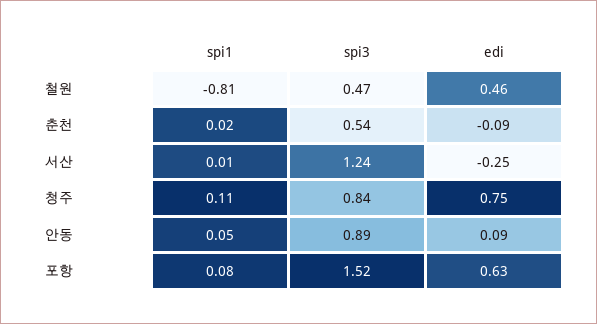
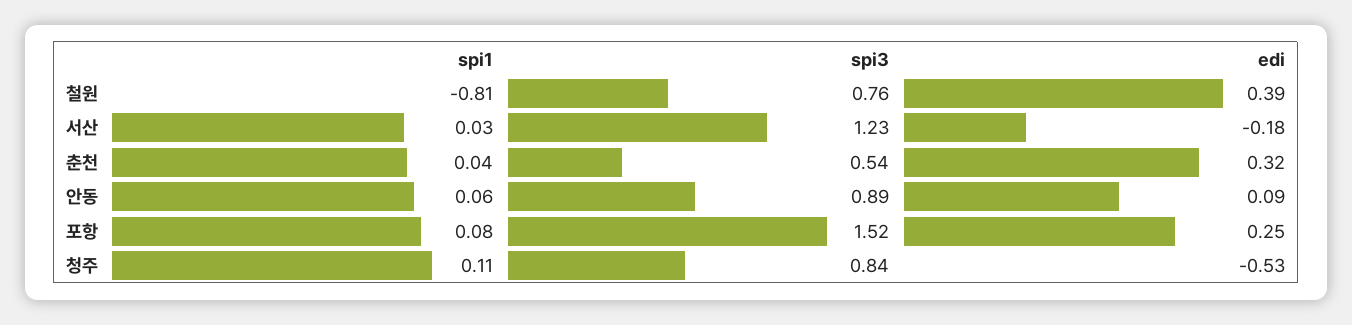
  {
    "spi1": {
      "철원": -0.81,
-     "춘천": 0.02,
+     "춘천": 0.04,
-     "서산": 0.01,
+     "서산": 0.03,
      "청주": 0.11,
-     "안동": 0.05,
+     "안동": 0.06,
      "포항": 0.08
    },
    "spi3": {
-     "철원": 0.47,
+     "철원": 0.76,
      "춘천": 0.54,
-     "서산": 1.24,
+     "서산": 1.23,
      "청주": 0.84,
      "안동": 0.89,
      "포항": 1.52
    },
    "edi": {
-     "철원": 0.46,
+     "철원": 0.39,
-     "춘천": -0.09,
+     "춘천": 0.32,
-     "서산": -0.25,
+     "서산": -0.18,
-     "청주": 0.75,
+     "청주": -0.53,
      "안동": 0.09,
-     "포항": 0.63
+     "포항": 0.25
    }
  }

